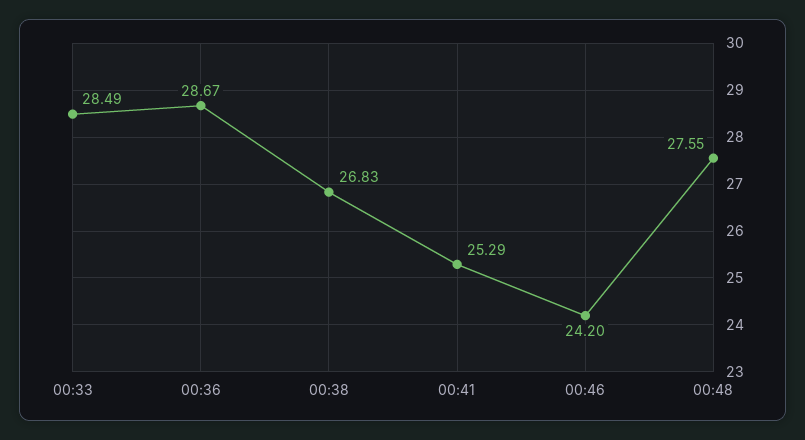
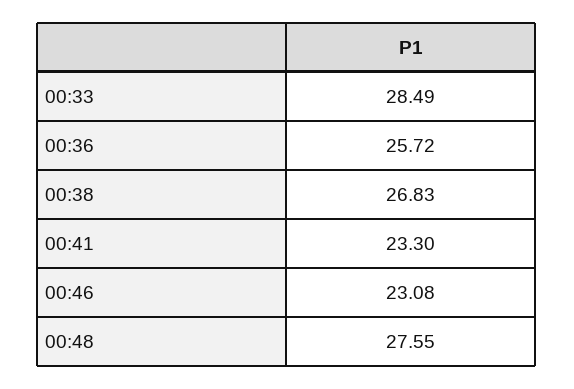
  {
    "00:33": 28.49,
-   "00:36": 28.67,
+   "00:36": 25.72,
    "00:38": 26.83,
-   "00:41": 25.29,
+   "00:41": 23.3,
-   "00:46": 24.2,
+   "00:46": 23.08,
    "00:48": 27.55
  }

